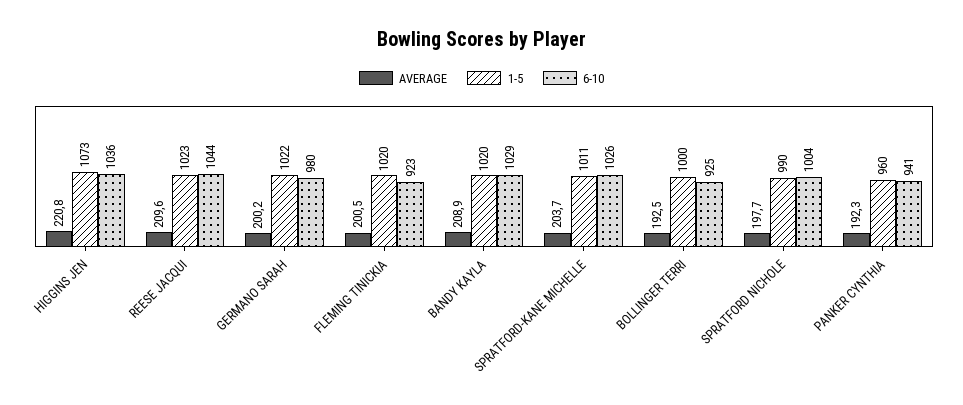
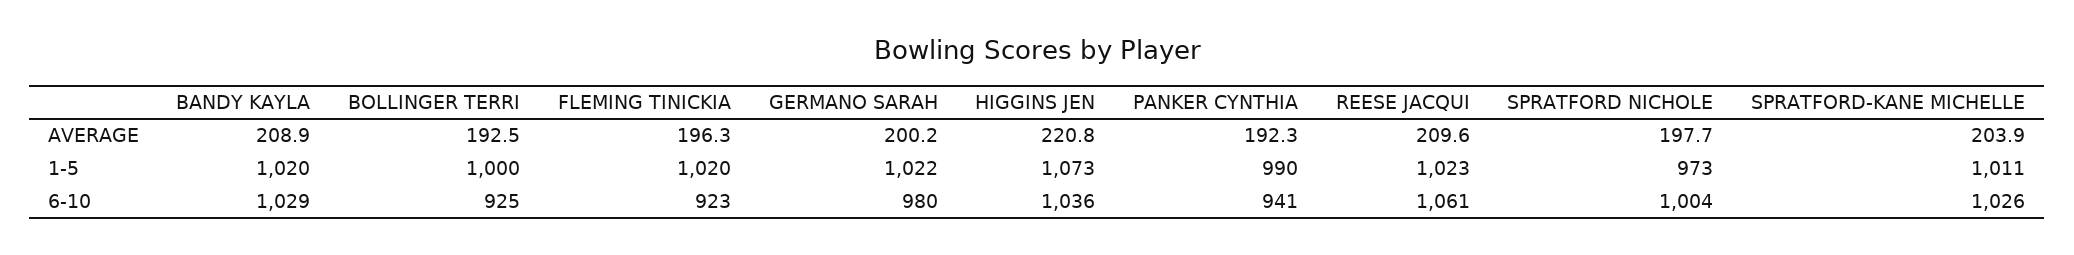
  {
    "AVERAGE": {
      "HIGGINS JEN": 220.8,
      "REESE JACQUI": 209.6,
      "GERMANO SARAH": 200.2,
-     "FLEMING TINICKIA": 200.5,
+     "FLEMING TINICKIA": 196.3,
      "BANDY KAYLA": 208.9,
-     "SPRATFORD-KANE MICHELLE": 203.7,
+     "SPRATFORD-KANE MICHELLE": 203.9,
      "BOLLINGER TERRI": 192.5,
      "SPRATFORD NICHOLE": 197.7,
      "PANKER CYNTHIA": 192.3
    },
    "1-5": {
      "HIGGINS JEN": 1073,
      "REESE JACQUI": 1023,
      "GERMANO SARAH": 1022,
      "FLEMING TINICKIA": 1020,
      "BANDY KAYLA": 1020,
      "SPRATFORD-KANE MICHELLE": 1011,
      "BOLLINGER TERRI": 1000,
-     "SPRATFORD NICHOLE": 990,
+     "SPRATFORD NICHOLE": 973,
-     "PANKER CYNTHIA": 960
+     "PANKER CYNTHIA": 990
    },
    "6-10": {
      "HIGGINS JEN": 1036,
-     "REESE JACQUI": 1044,
+     "REESE JACQUI": 1061,
      "GERMANO SARAH": 980,
      "FLEMING TINICKIA": 923,
      "BANDY KAYLA": 1029,
      "SPRATFORD-KANE MICHELLE": 1026,
      "BOLLINGER TERRI": 925,
      "SPRATFORD NICHOLE": 1004,
      "PANKER CYNTHIA": 941
    }
  }

